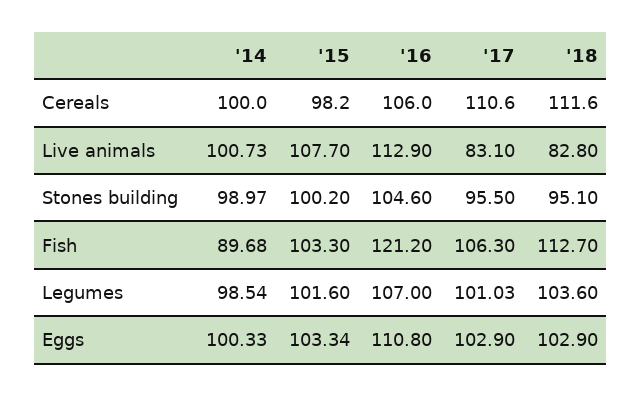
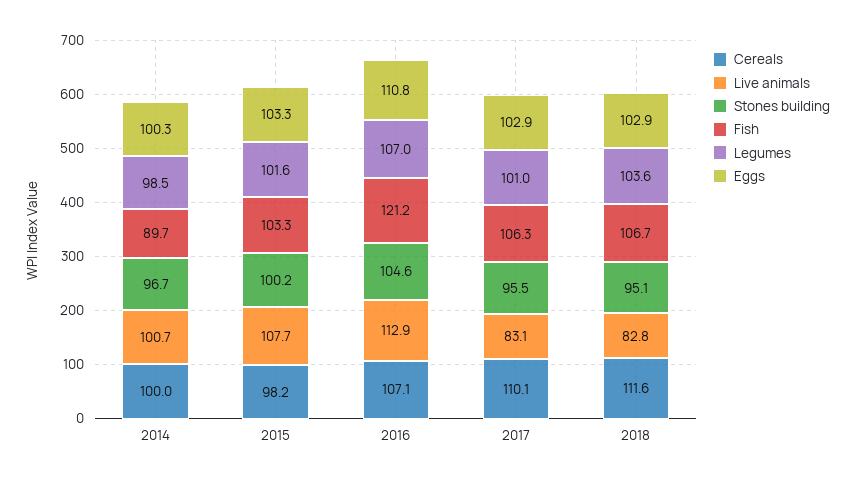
  {
    "Cereals": {
      "'14": 100,
      "'15": 98.2,
-     "'16": 106,
+     "'16": 107.1,
-     "'17": 110.6,
+     "'17": 110.1,
      "'18": 111.6
    },
    "Live animals": {
      "'14": 100.73,
      "'15": 107.7,
      "'16": 112.9,
      "'17": 83.1,
      "'18": 82.8
    },
    "Stones building": {
-     "'14": 98.97,
+     "'14": 96.7,
      "'15": 100.2,
      "'16": 104.6,
      "'17": 95.5,
      "'18": 95.1
    },
    "Fish": {
      "'14": 89.68,
      "'15": 103.3,
      "'16": 121.2,
      "'17": 106.3,
-     "'18": 112.7
+     "'18": 106.7
    },
    "Legumes": {
      "'14": 98.54,
      "'15": 101.6,
      "'16": 107,
      "'17": 101.03,
      "'18": 103.6
    },
    "Eggs": {
      "'14": 100.33,
      "'15": 103.34,
      "'16": 110.8,
      "'17": 102.9,
      "'18": 102.9
    }
  }

